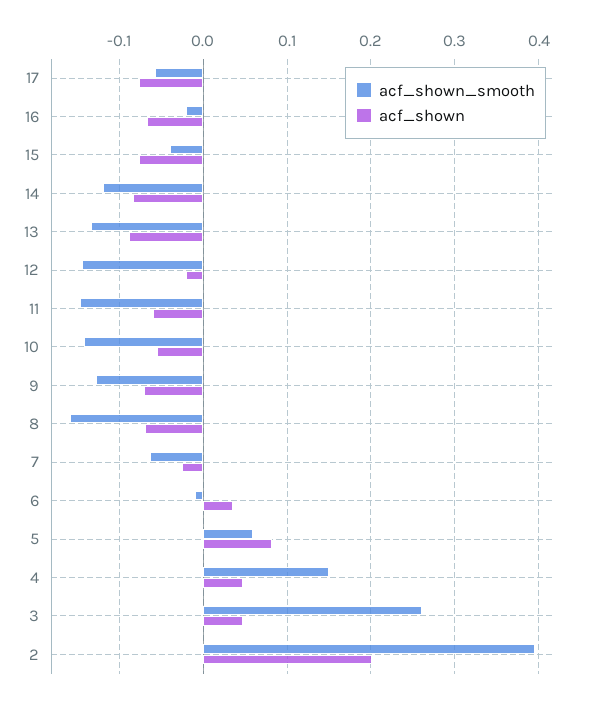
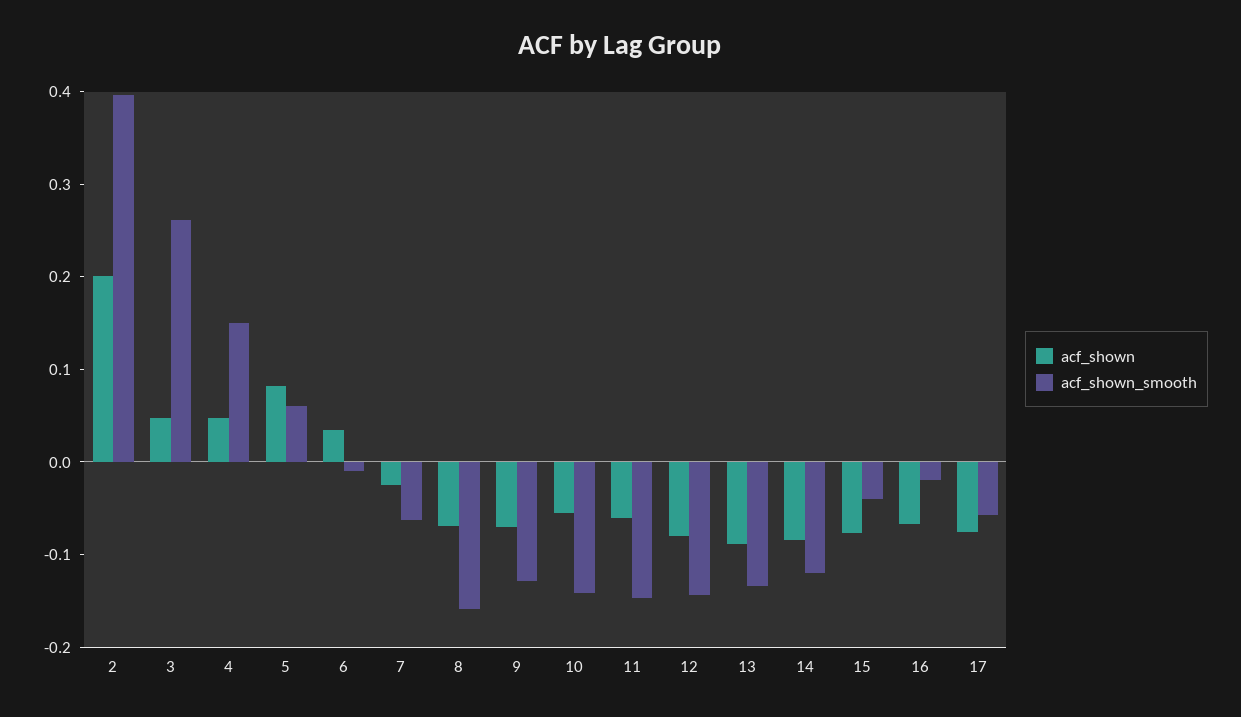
  {
    "acf_shown_smooth": {
      "17": -0.06,
      "16": -0.02,
      "15": -0.04,
      "14": -0.12,
      "13": -0.13,
      "12": -0.14,
      "11": -0.15,
      "10": -0.14,
      "9": -0.13,
      "8": -0.16,
      "7": -0.06,
      "6": -0.01,
      "5": 0.06,
      "4": 0.15,
      "3": 0.26,
      "2": 0.4
    },
    "acf_shown": {
      "17": -0.08,
      "16": -0.07,
      "15": -0.08,
      "14": -0.08,
      "13": -0.09,
-     "12": -0.02,
+     "12": -0.08,
      "11": -0.06,
      "10": -0.06,
      "9": -0.07,
      "8": -0.07,
      "7": -0.03,
      "6": 0.04,
      "5": 0.08,
      "4": 0.05,
      "3": 0.05,
      "2": 0.2
    }
  }

